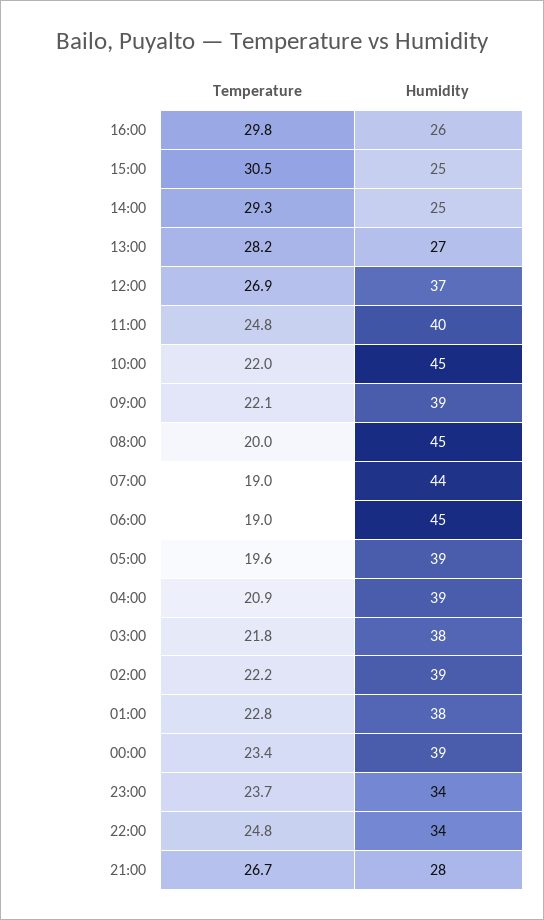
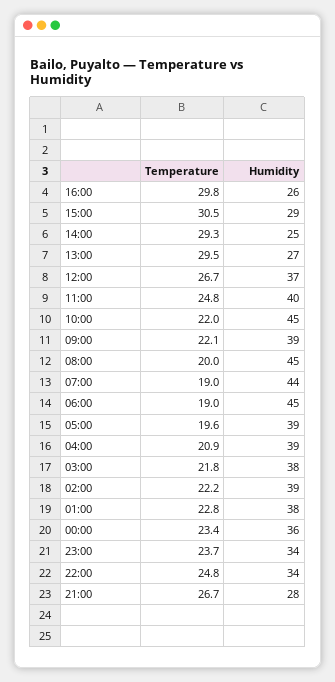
  {
    "Temperature": {
      "16:00": 29.8,
      "15:00": 30.5,
      "14:00": 29.3,
-     "13:00": 28.2,
+     "13:00": 29.5,
-     "12:00": 26.9,
+     "12:00": 26.7,
      "11:00": 24.8,
      "10:00": 22,
      "09:00": 22.1,
      "08:00": 20,
      "07:00": 19,
      "06:00": 19,
      "05:00": 19.6,
      "04:00": 20.9,
      "03:00": 21.8,
      "02:00": 22.2,
      "01:00": 22.8,
      "00:00": 23.4,
      "23:00": 23.7,
      "22:00": 24.8,
      "21:00": 26.7
    },
    "Humidity": {
      "16:00": 26,
-     "15:00": 25,
+     "15:00": 29,
      "14:00": 25,
      "13:00": 27,
      "12:00": 37,
      "11:00": 40,
      "10:00": 45,
      "09:00": 39,
      "08:00": 45,
      "07:00": 44,
      "06:00": 45,
      "05:00": 39,
      "04:00": 39,
      "03:00": 38,
      "02:00": 39,
      "01:00": 38,
-     "00:00": 39,
+     "00:00": 36,
      "23:00": 34,
      "22:00": 34,
      "21:00": 28
    }
  }

